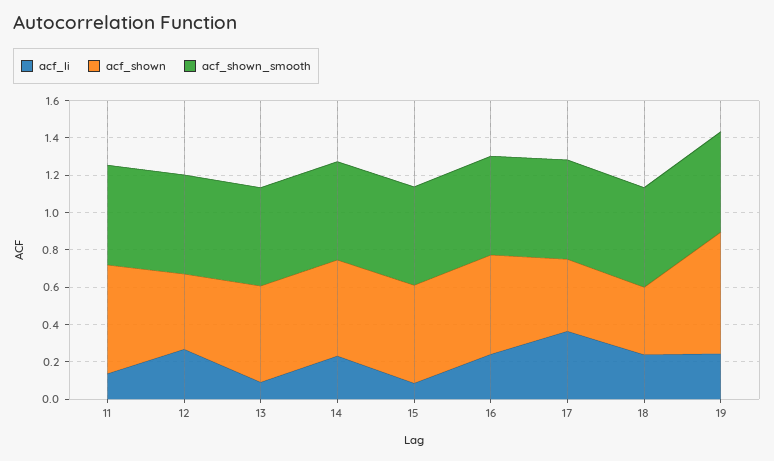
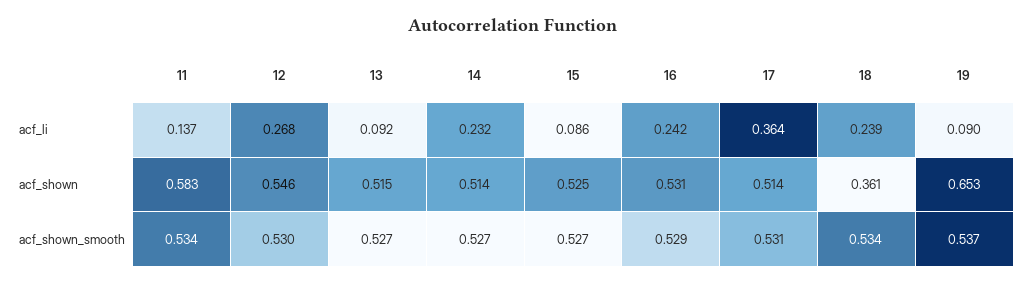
  {
    "acf_li": {
      "11": 0.137,
      "12": 0.268,
      "13": 0.092,
      "14": 0.232,
      "15": 0.086,
      "16": 0.242,
      "17": 0.364,
      "18": 0.239,
-     "19": 0.25
+     "19": 0.09
    },
    "acf_shown": {
      "11": 0.583,
-     "12": 0.4,
+     "12": 0.546,
      "13": 0.515,
      "14": 0.514,
      "15": 0.525,
      "16": 0.531,
-     "17": 0.4,
+     "17": 0.514,
      "18": 0.361,
      "19": 0.653
    },
    "acf_shown_smooth": {
      "11": 0.534,
      "12": 0.53,
      "13": 0.527,
      "14": 0.527,
      "15": 0.527,
      "16": 0.529,
      "17": 0.531,
      "18": 0.534,
      "19": 0.537
    }
  }

